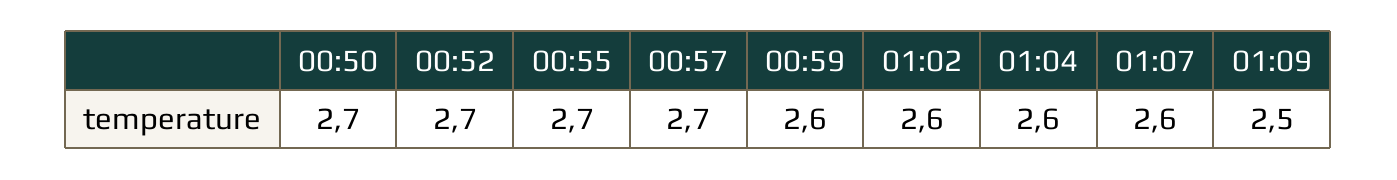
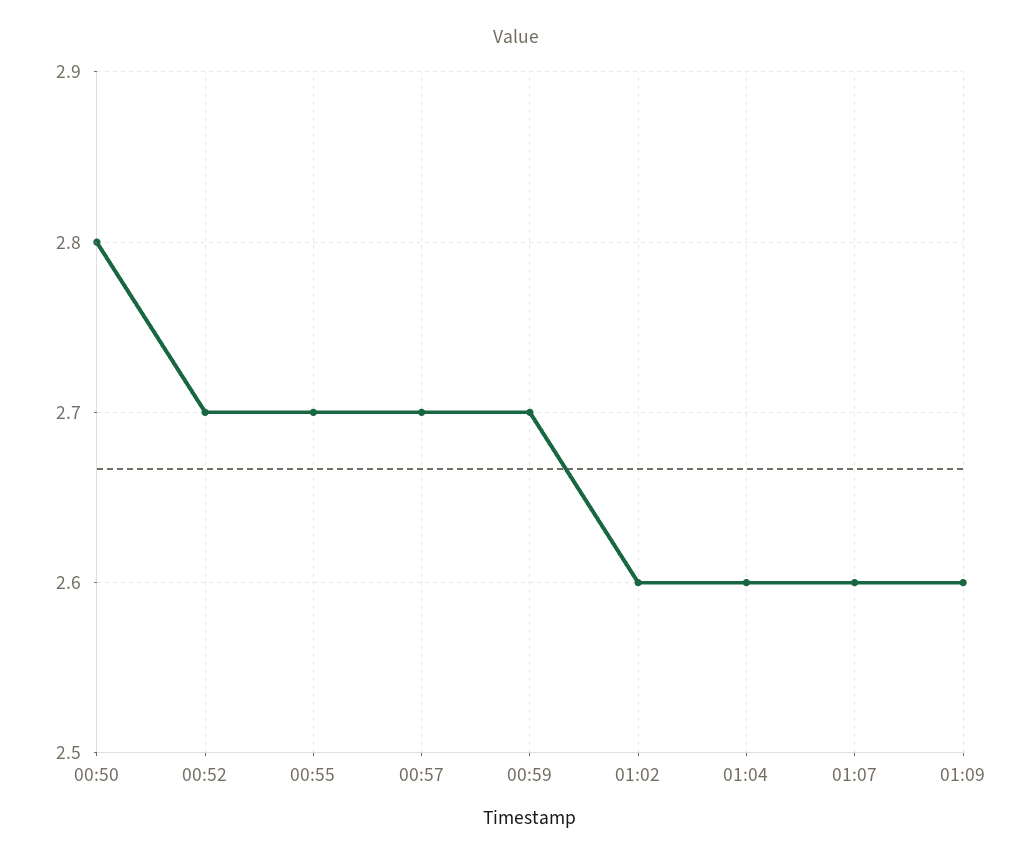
  {
-   "00:50": 2.7,
+   "00:50": 2.8,
    "00:52": 2.7,
    "00:55": 2.7,
    "00:57": 2.7,
-   "00:59": 2.6,
+   "00:59": 2.7,
    "01:02": 2.6,
    "01:04": 2.6,
    "01:07": 2.6,
-   "01:09": 2.5
+   "01:09": 2.6
  }

